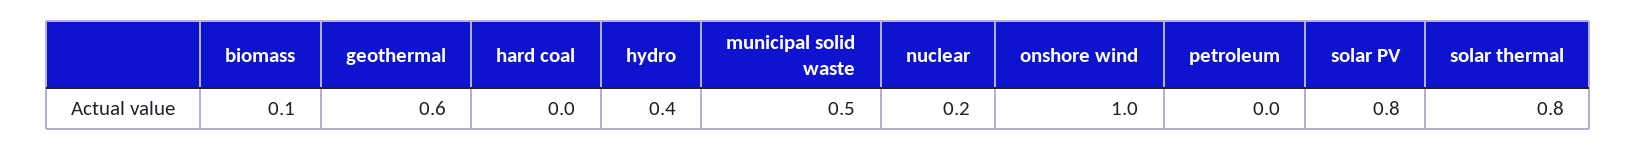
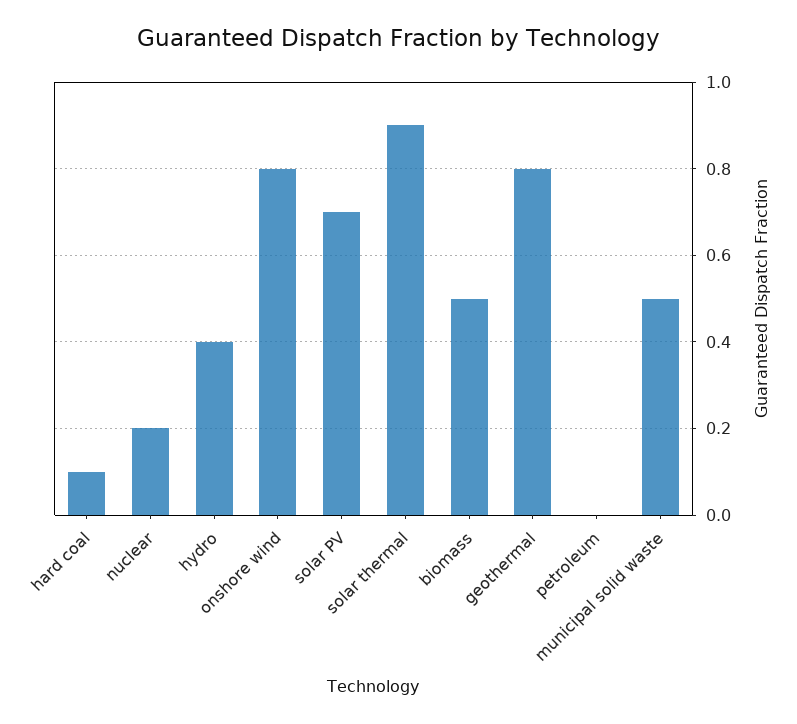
  {
-   "biomass": 0.1,
+   "biomass": 0.5,
-   "geothermal": 0.6,
+   "geothermal": 0.8,
-   "hard coal": 0,
+   "hard coal": 0.1,
    "hydro": 0.4,
    "municipal solid waste": 0.5,
    "nuclear": 0.2,
-   "onshore wind": 1,
+   "onshore wind": 0.8,
    "petroleum": 0,
-   "solar PV": 0.8,
+   "solar PV": 0.7,
-   "solar thermal": 0.8
+   "solar thermal": 0.9
  }

